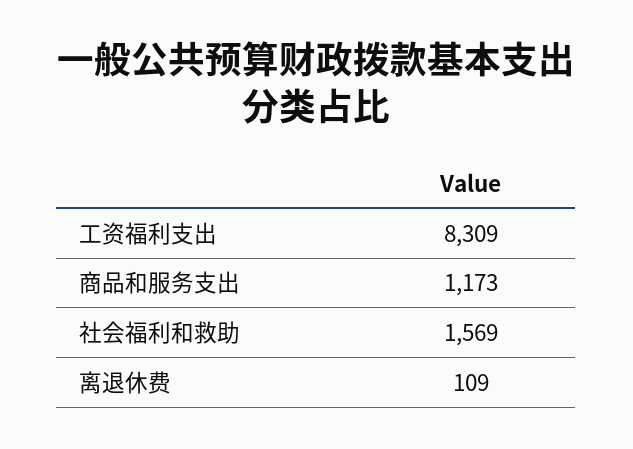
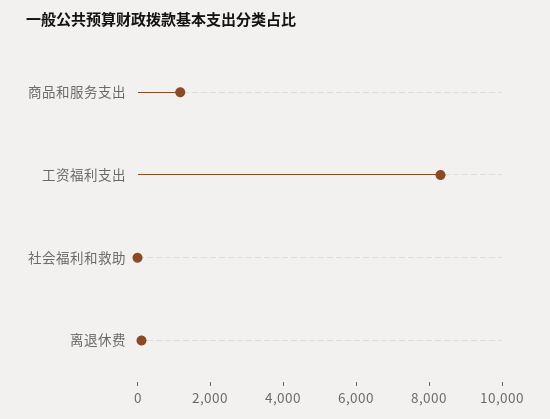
  {
    "工资福利支出": 8309,
    "商品和服务支出": 1173,
-   "社会福利和救助": 1569,
+   "社会福利和救助": 0,
    "离退休费": 109
  }

